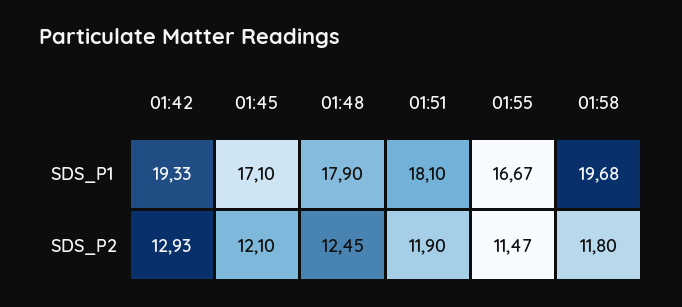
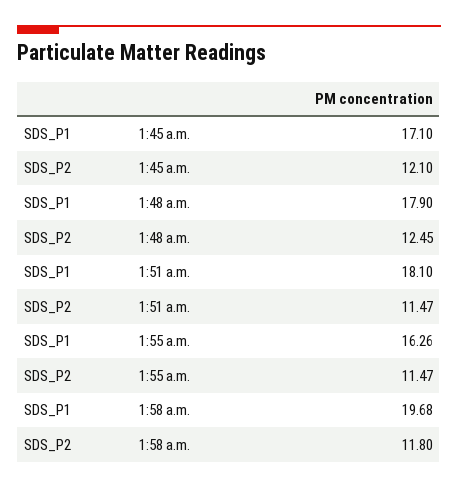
  {
-   "01:42": {
-     "SDS_P1": 19.33,
-     "SDS_P2": 12.93
-   },
    "01:45": {
      "SDS_P1": 17.1,
      "SDS_P2": 12.1
    },
    "01:48": {
      "SDS_P1": 17.9,
      "SDS_P2": 12.45
    },
    "01:51": {
      "SDS_P1": 18.1,
-     "SDS_P2": 11.9
+     "SDS_P2": 11.47
    },
    "01:55": {
-     "SDS_P1": 16.67,
+     "SDS_P1": 16.26,
      "SDS_P2": 11.47
    },
    "01:58": {
      "SDS_P1": 19.68,
      "SDS_P2": 11.8
    }
  }

